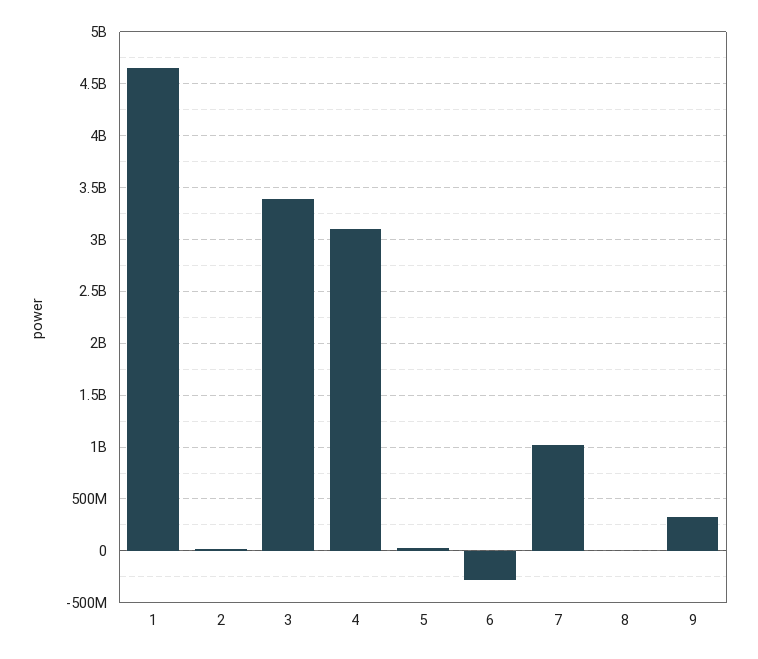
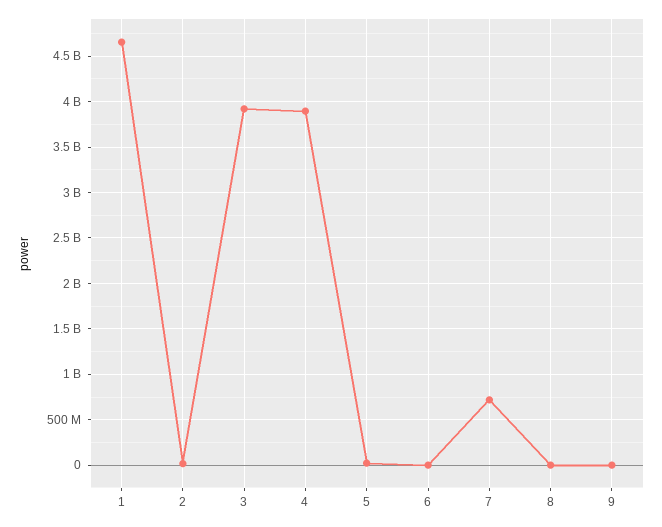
  {
    "1": 4700000000,
    "2": 0,
-   "3": 3400000000,
+   "3": 3900000000,
-   "4": 3100000000,
+   "4": 3900000000,
    "5": 0,
-   "6": -300000000,
+   "6": 0,
-   "7": 1000000000,
+   "7": 700000000,
    "8": 0,
-   "9": 300000000
+   "9": 0
  }

